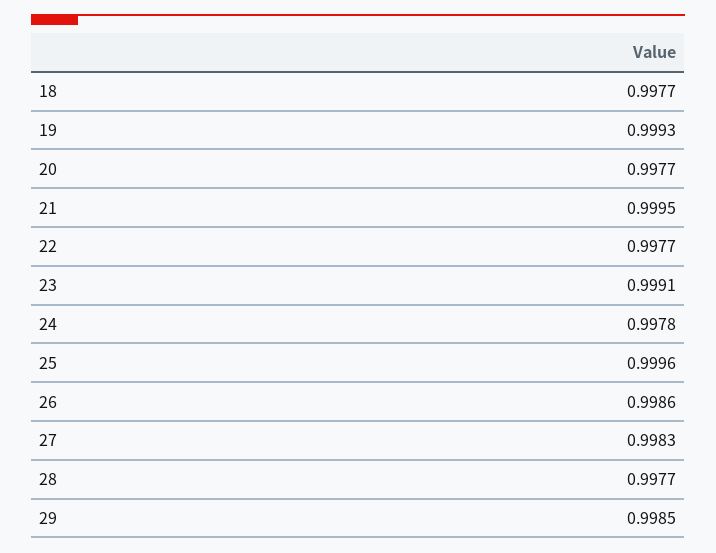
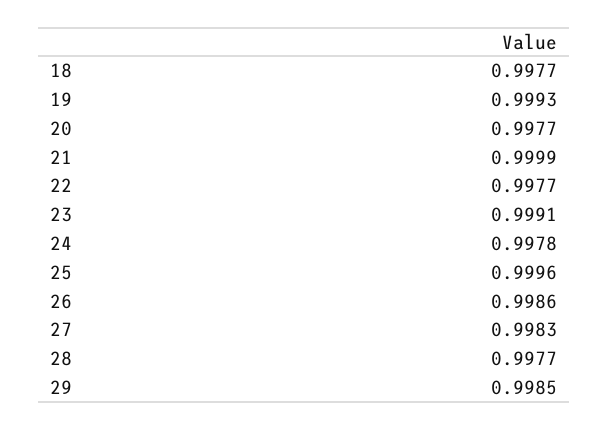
  {
    "18": 0.9977,
    "19": 0.9993,
    "20": 0.9977,
-   "21": 0.9995,
+   "21": 0.9999,
    "22": 0.9977,
    "23": 0.9991,
    "24": 0.9978,
    "25": 0.9996,
    "26": 0.9986,
    "27": 0.9983,
    "28": 0.9977,
    "29": 0.9985
  }

